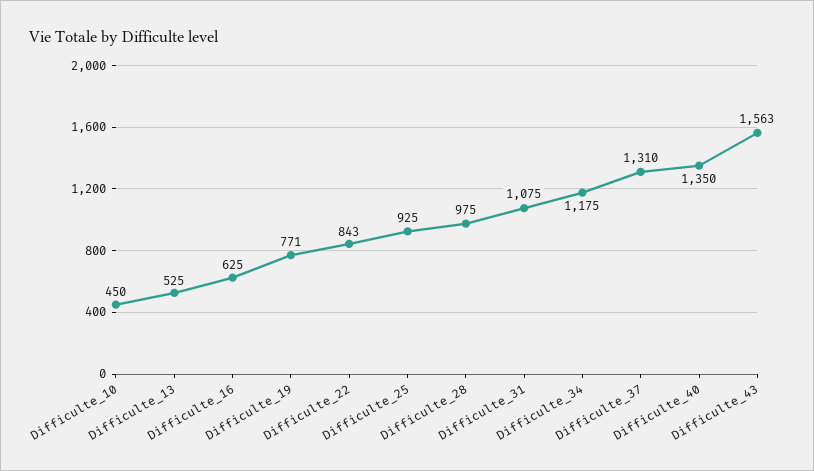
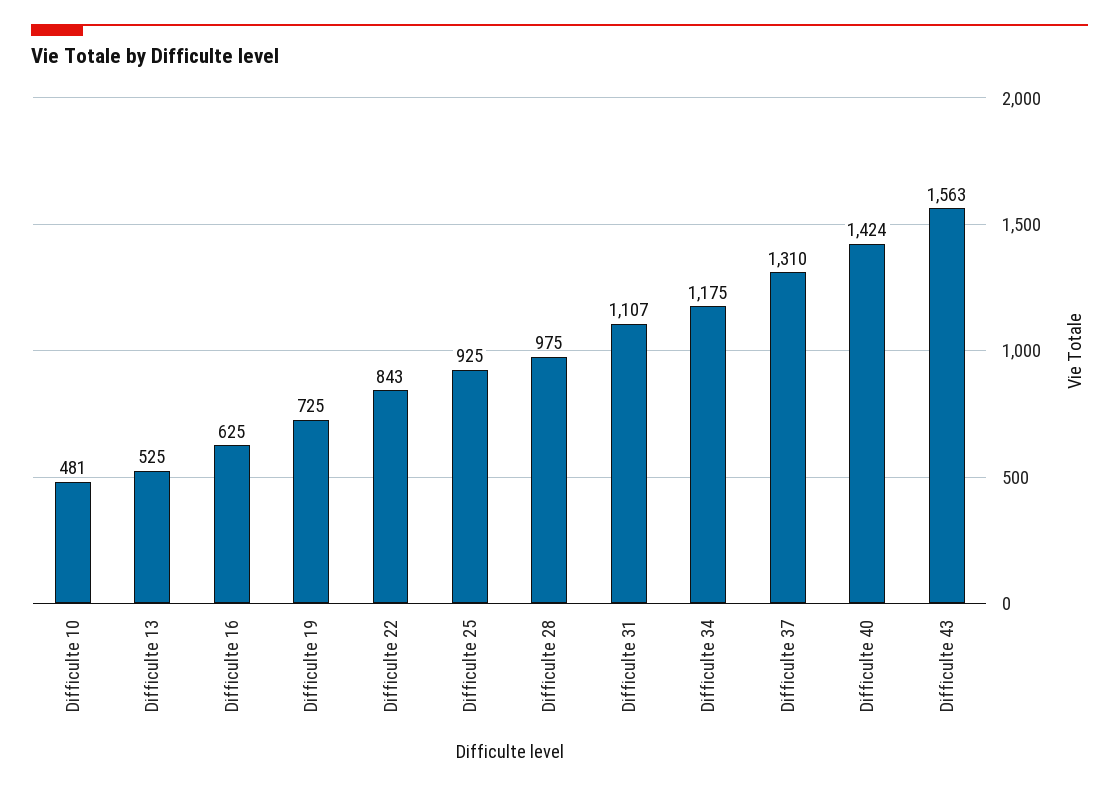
  {
-   "Difficulte_10": 450,
+   "Difficulte_10": 481,
    "Difficulte_13": 525,
    "Difficulte_16": 625,
-   "Difficulte_19": 771,
+   "Difficulte_19": 725,
    "Difficulte_22": 843,
    "Difficulte_25": 925,
    "Difficulte_28": 975,
-   "Difficulte_31": 1075,
+   "Difficulte_31": 1107,
    "Difficulte_34": 1175,
    "Difficulte_37": 1310,
-   "Difficulte_40": 1350,
+   "Difficulte_40": 1424,
    "Difficulte_43": 1563
  }

